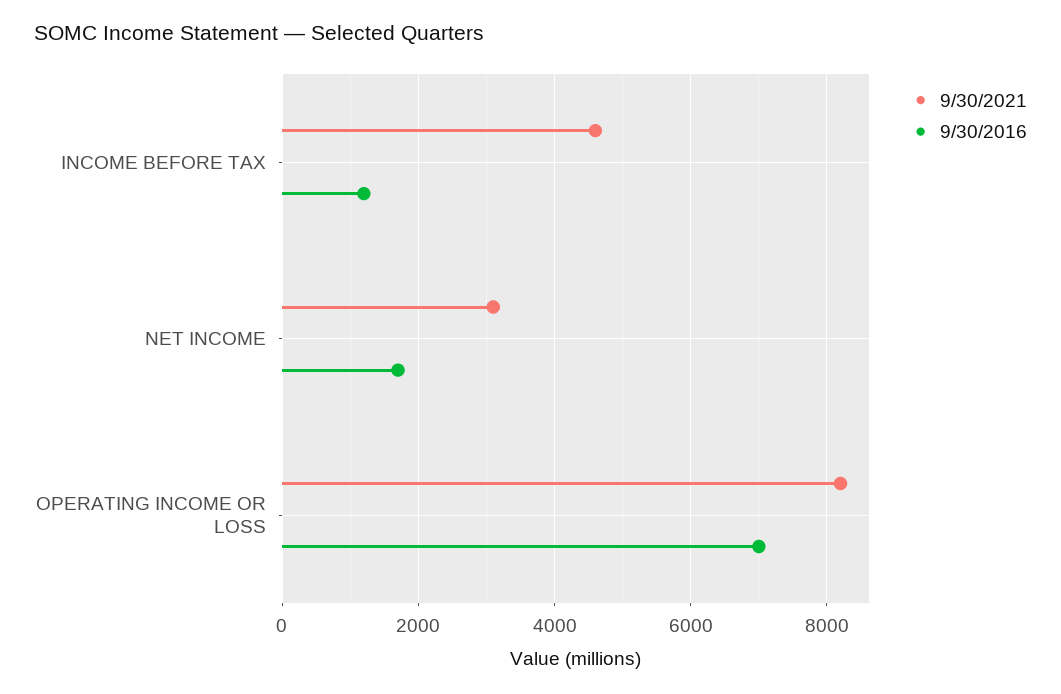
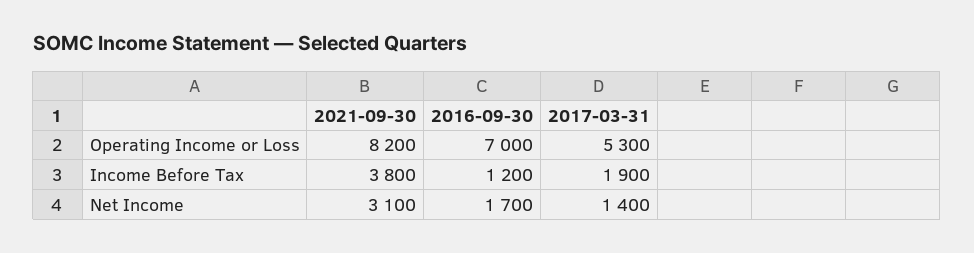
  {
    "9/30/2021": {
-     "INCOME BEFORE TAX": 4600,
+     "INCOME BEFORE TAX": 3800,
      "NET INCOME": 3100,
      "OPERATING INCOME OR LOSS": 8200
    },
    "9/30/2016": {
      "INCOME BEFORE TAX": 1200,
      "NET INCOME": 1700,
      "OPERATING INCOME OR LOSS": 7000
-   }
+   },
+   "2017-03-31": {
+     "OPERATING INCOME OR LOSS": 5300,
+     "INCOME BEFORE TAX": 1900,
+     "NET INCOME": 1400
+   }
  }

